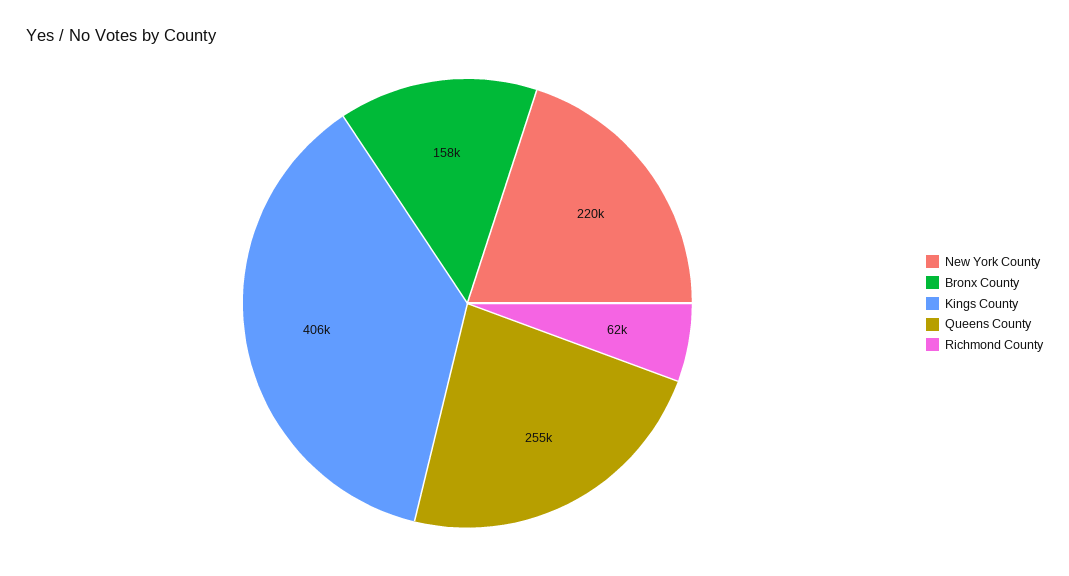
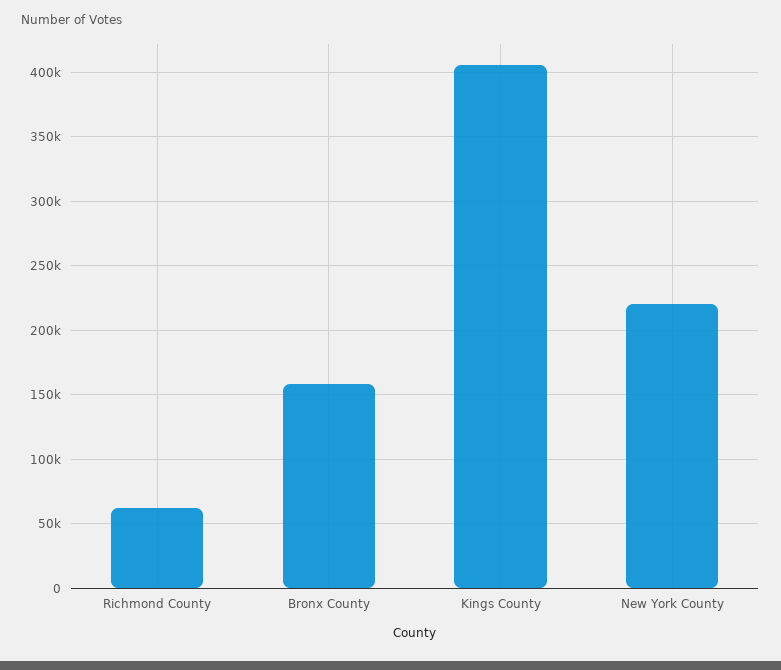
  {
    "New York County": 220000,
    "Bronx County": 158000,
    "Kings County": 406000,
-   "Queens County": 255000,
    "Richmond County": 62000
  }

